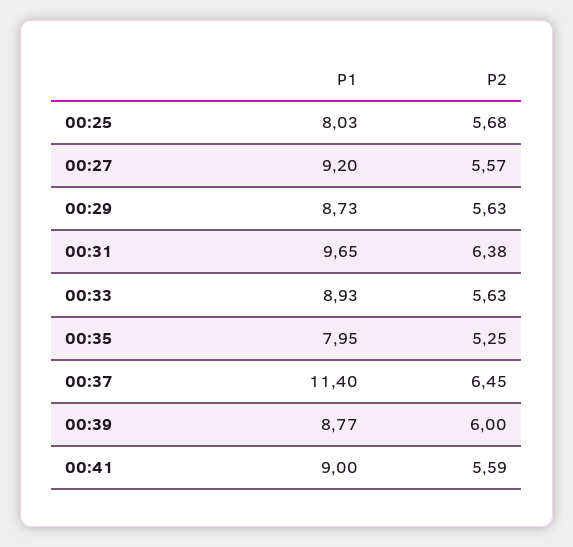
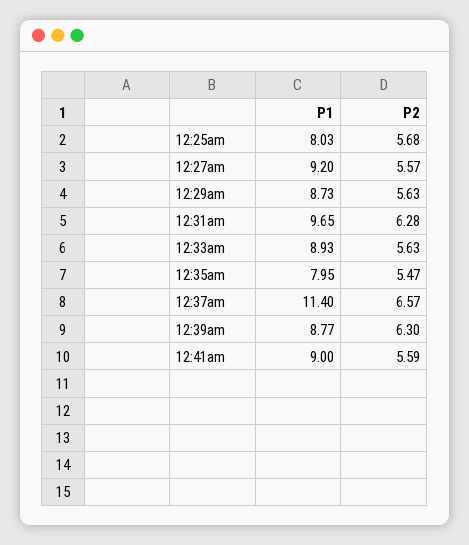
  {
    "P1": {
      "00:25": 8.03,
      "00:27": 9.2,
      "00:29": 8.73,
      "00:31": 9.65,
      "00:33": 8.93,
      "00:35": 7.95,
      "00:37": 11.4,
      "00:39": 8.77,
      "00:41": 9
    },
    "P2": {
      "00:25": 5.68,
      "00:27": 5.57,
      "00:29": 5.63,
-     "00:31": 6.38,
+     "00:31": 6.28,
      "00:33": 5.63,
-     "00:35": 5.25,
+     "00:35": 5.47,
-     "00:37": 6.45,
+     "00:37": 6.57,
-     "00:39": 6,
+     "00:39": 6.3,
      "00:41": 5.59
    }
  }

